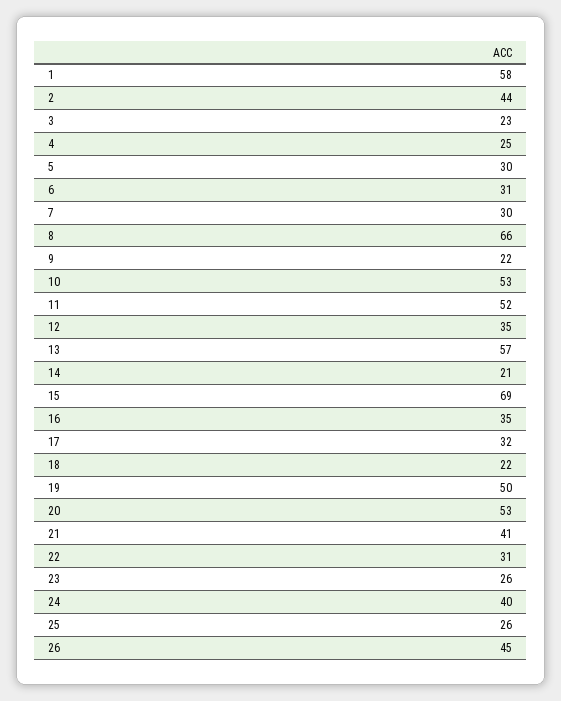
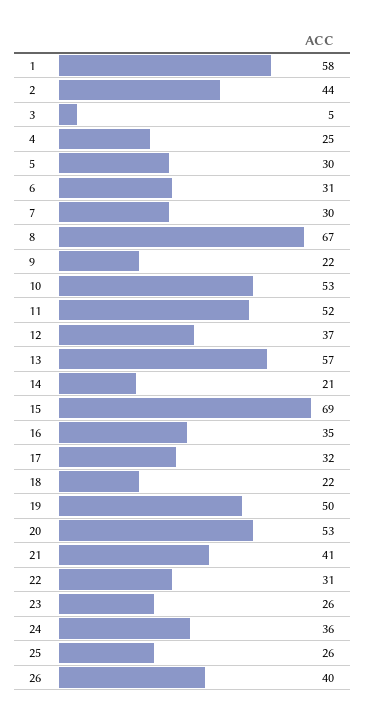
  {
    "1": 58,
    "2": 44,
-   "3": 23,
+   "3": 5,
    "4": 25,
    "5": 30,
    "6": 31,
    "7": 30,
-   "8": 66,
+   "8": 67,
    "9": 22,
    "10": 53,
    "11": 52,
-   "12": 35,
+   "12": 37,
    "13": 57,
    "14": 21,
    "15": 69,
    "16": 35,
    "17": 32,
    "18": 22,
    "19": 50,
    "20": 53,
    "21": 41,
    "22": 31,
    "23": 26,
-   "24": 40,
+   "24": 36,
    "25": 26,
-   "26": 45
+   "26": 40
  }

